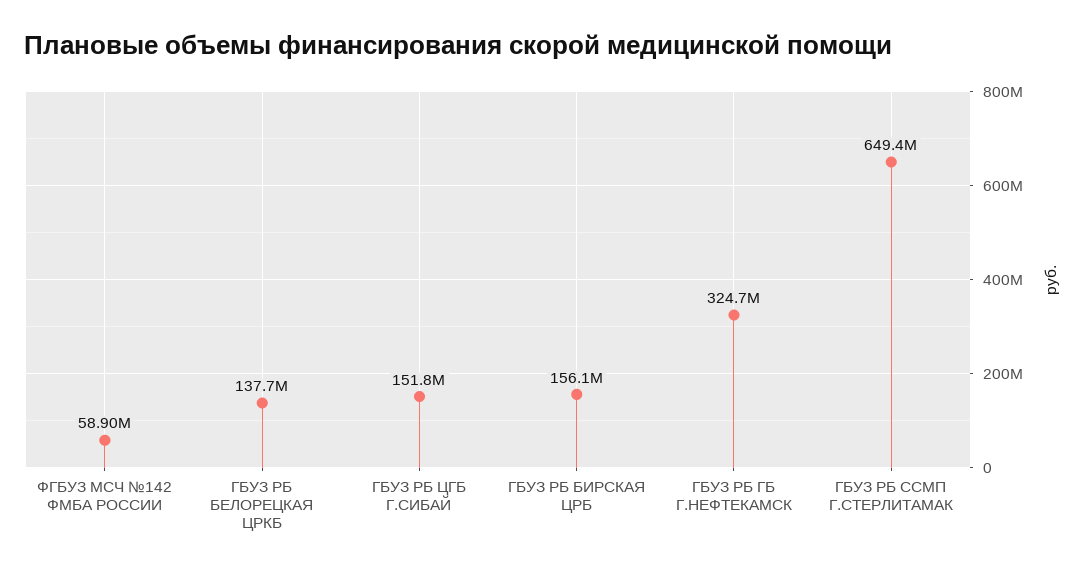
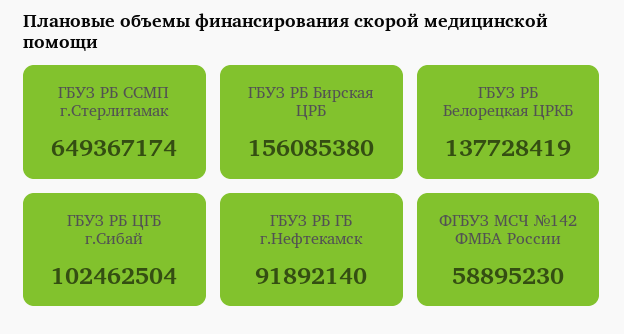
  {
    "ФГБУЗ МСЧ №142 ФМБА РОССИИ": 58895230,
    "ГБУЗ РБ БЕЛОРЕЦКАЯ ЦРКБ": 137728419,
-   "ГБУЗ РБ ЦГБ Г.СИБАЙ": 151800000,
+   "ГБУЗ РБ ЦГБ Г.СИБАЙ": 102462504,
    "ГБУЗ РБ БИРСКАЯ ЦРБ": 156085380,
-   "ГБУЗ РБ ГБ Г.НЕФТЕКАМСК": 324700000,
+   "ГБУЗ РБ ГБ Г.НЕФТЕКАМСК": 91892140,
    "ГБУЗ РБ ССМП Г.СТЕРЛИТАМАК": 649367174
  }

